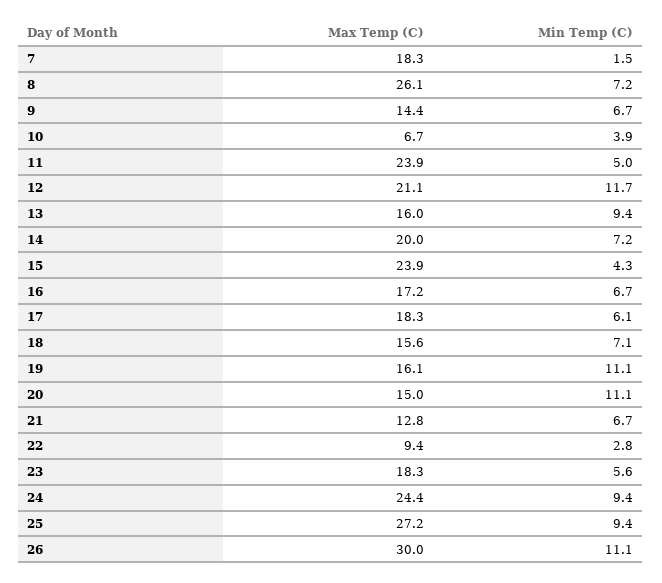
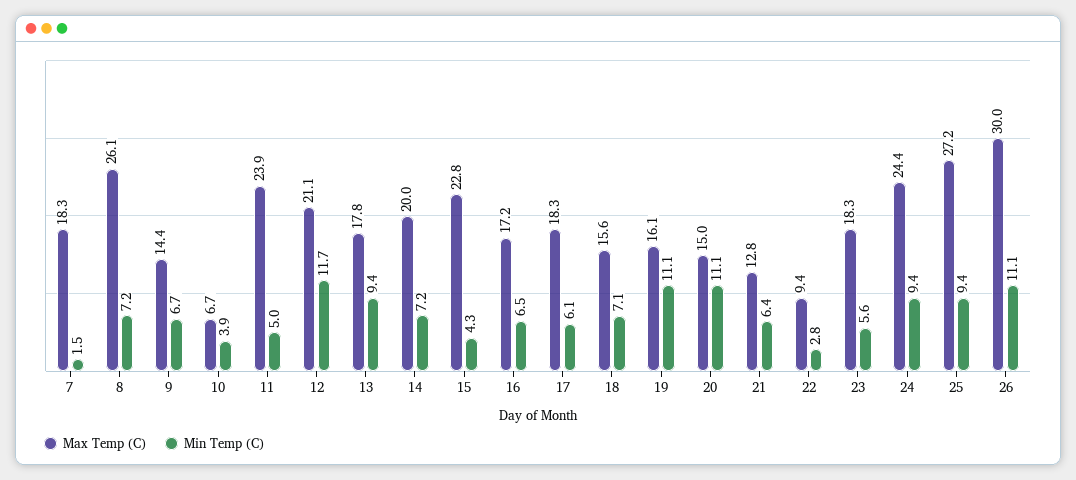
  {
    "Max Temp (C)": {
      "7": 18.3,
      "8": 26.1,
      "9": 14.4,
      "10": 6.7,
      "11": 23.9,
      "12": 21.1,
-     "13": 16,
+     "13": 17.8,
      "14": 20,
-     "15": 23.9,
+     "15": 22.8,
      "16": 17.2,
      "17": 18.3,
      "18": 15.6,
      "19": 16.1,
      "20": 15,
      "21": 12.8,
      "22": 9.4,
      "23": 18.3,
      "24": 24.4,
      "25": 27.2,
      "26": 30
    },
    "Min Temp (C)": {
      "7": 1.5,
      "8": 7.2,
      "9": 6.7,
      "10": 3.9,
      "11": 5,
      "12": 11.7,
      "13": 9.4,
      "14": 7.2,
      "15": 4.3,
-     "16": 6.7,
+     "16": 6.5,
      "17": 6.1,
      "18": 7.1,
      "19": 11.1,
      "20": 11.1,
-     "21": 6.7,
+     "21": 6.4,
      "22": 2.8,
      "23": 5.6,
      "24": 9.4,
      "25": 9.4,
      "26": 11.1
    }
  }

